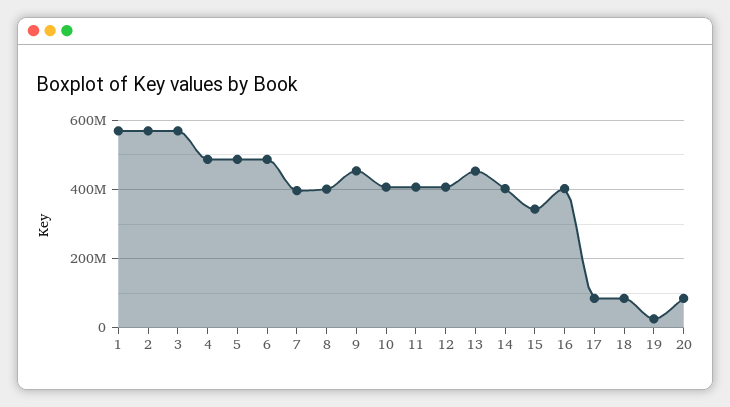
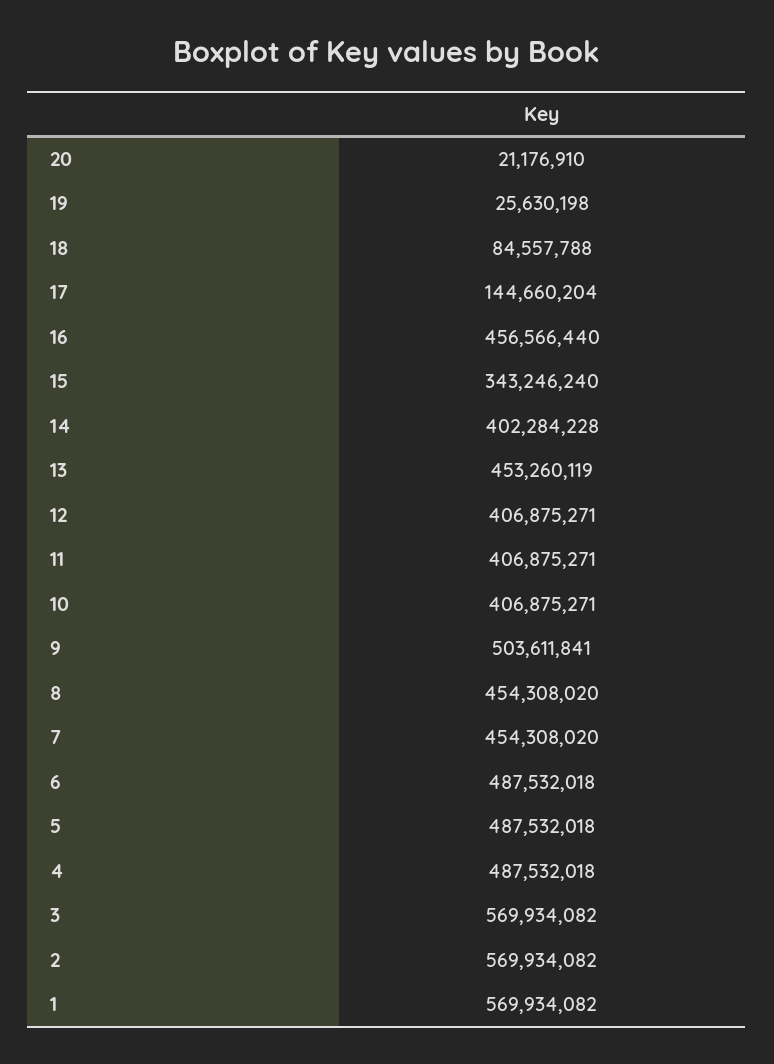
  {
    "1": 569934082,
    "2": 569934082,
    "3": 569934082,
    "4": 487532018,
    "5": 487532018,
    "6": 487532018,
-   "7": 400000000,
+   "7": 454308020,
-   "8": 400000000,
+   "8": 454308020,
-   "9": 460000000,
+   "9": 503611841,
    "10": 406875271,
    "11": 406875271,
    "12": 406875271,
    "13": 453260119,
    "14": 402284228,
    "15": 343246240,
-   "16": 400000000,
+   "16": 456566440,
-   "17": 80000000,
+   "17": 144660204,
    "18": 84557788,
    "19": 25630198,
-   "20": 80000000
+   "20": 21176910
  }

